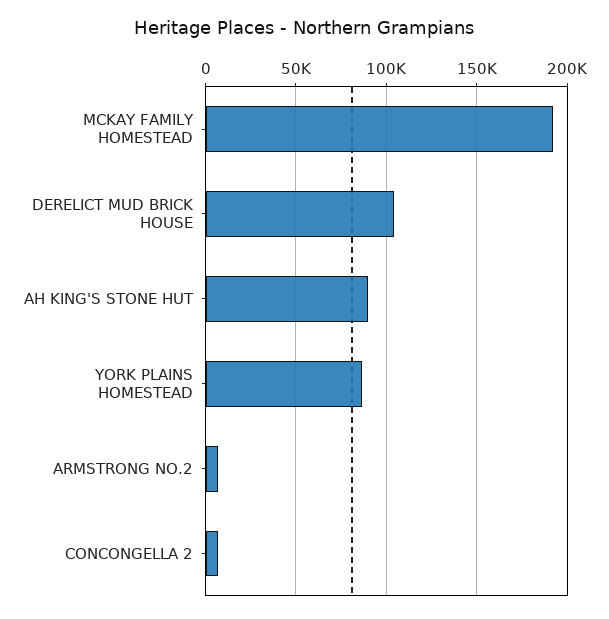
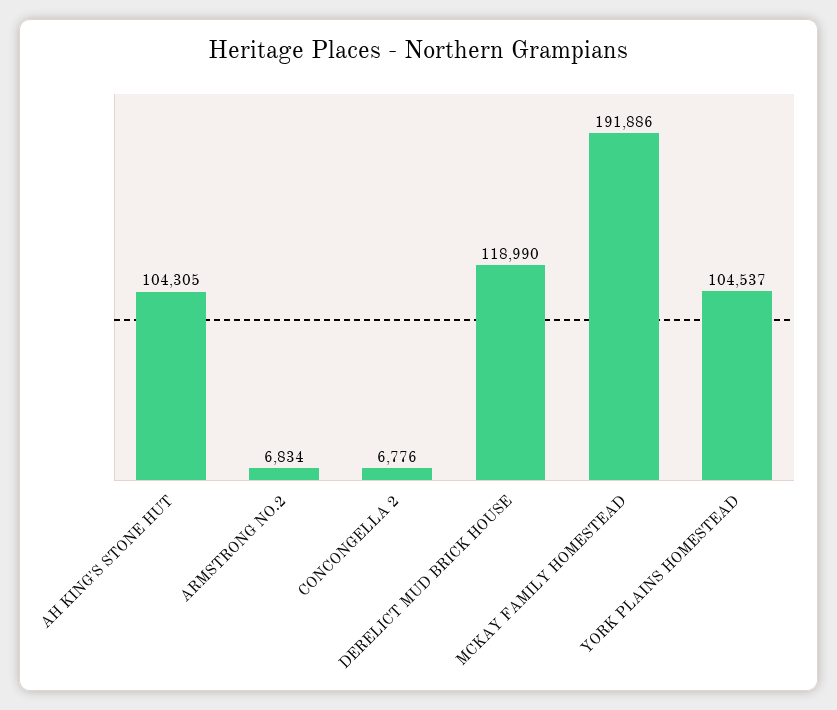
  {
    "MCKAY FAMILY HOMESTEAD": 191886,
-   "DERELICT MUD BRICK HOUSE": 105000,
+   "DERELICT MUD BRICK HOUSE": 118990,
-   "AH KING'S STONE HUT": 90000,
+   "AH KING'S STONE HUT": 104305,
-   "YORK PLAINS HOMESTEAD": 85000,
+   "YORK PLAINS HOMESTEAD": 104537,
    "ARMSTRONG NO.2": 6834,
    "CONCONGELLA 2": 6776
  }

